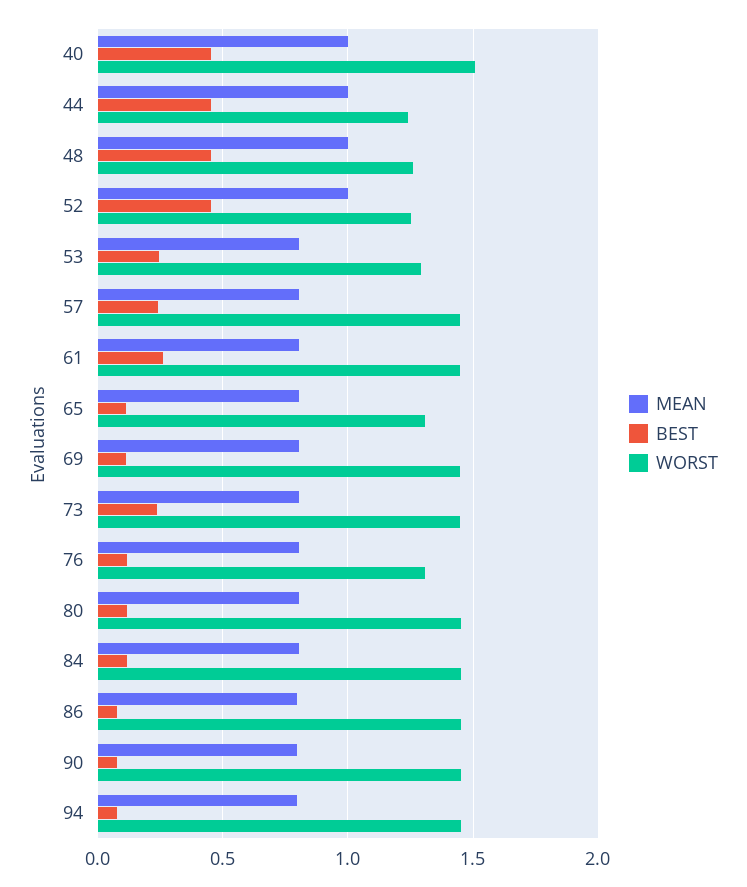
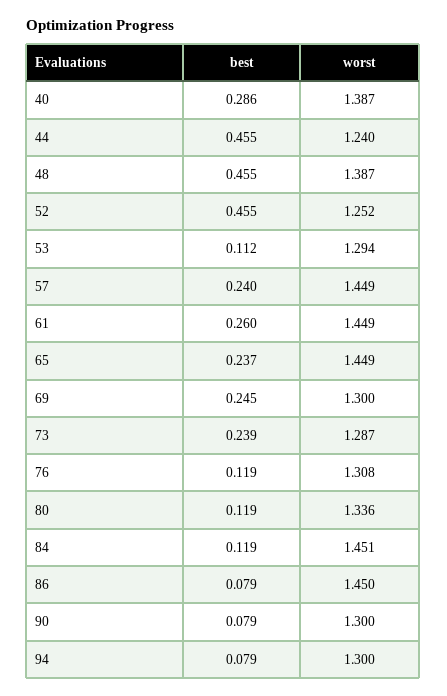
  {
-   "MEAN": {
-     "40": 1,
-     "44": 1,
-     "48": 1,
-     "52": 1,
-     "53": 0.8,
-     "57": 0.8,
-     "61": 0.8,
-     "65": 0.8,
-     "69": 0.8,
-     "73": 0.8,
-     "76": 0.8,
-     "80": 0.8,
-     "84": 0.8,
-     "86": 0.8,
-     "90": 0.8,
-     "94": 0.8
-   },
    "BEST": {
-     "40": 0.45,
+     "40": 0.286,
      "44": 0.455,
      "48": 0.455,
      "52": 0.455,
-     "53": 0.25,
+     "53": 0.112,
      "57": 0.24,
      "61": 0.26,
-     "65": 0.1,
+     "65": 0.237,
-     "69": 0.1,
+     "69": 0.245,
      "73": 0.239,
      "76": 0.119,
      "80": 0.119,
      "84": 0.119,
      "86": 0.079,
      "90": 0.079,
      "94": 0.079
    },
    "WORST": {
-     "40": 1.5,
+     "40": 1.387,
      "44": 1.24,
-     "48": 1.25,
+     "48": 1.387,
      "52": 1.252,
      "53": 1.294,
      "57": 1.449,
      "61": 1.449,
-     "65": 1.3,
+     "65": 1.449,
-     "69": 1.45,
+     "69": 1.3,
-     "73": 1.45,
+     "73": 1.287,
      "76": 1.308,
-     "80": 1.45,
+     "80": 1.336,
      "84": 1.451,
      "86": 1.45,
-     "90": 1.45,
+     "90": 1.3,
-     "94": 1.45
+     "94": 1.3
    }
  }

